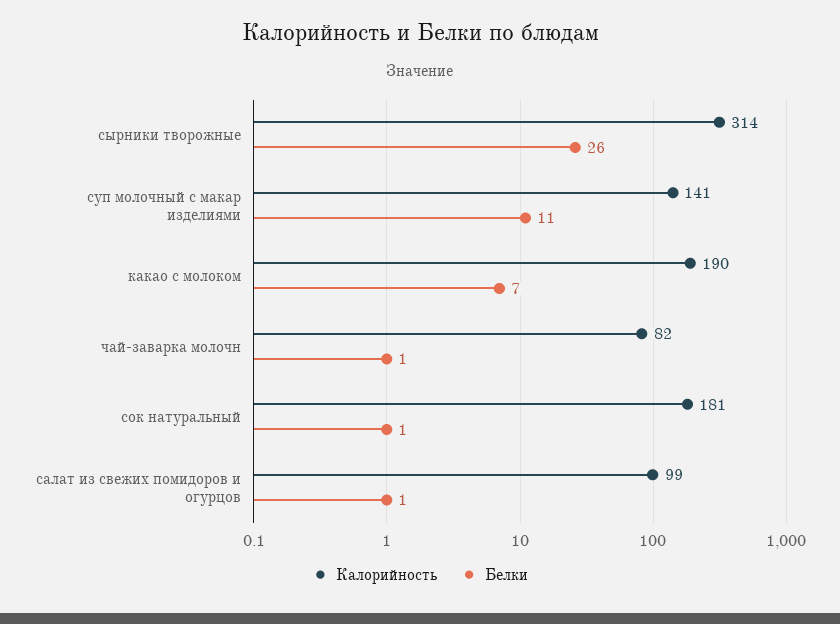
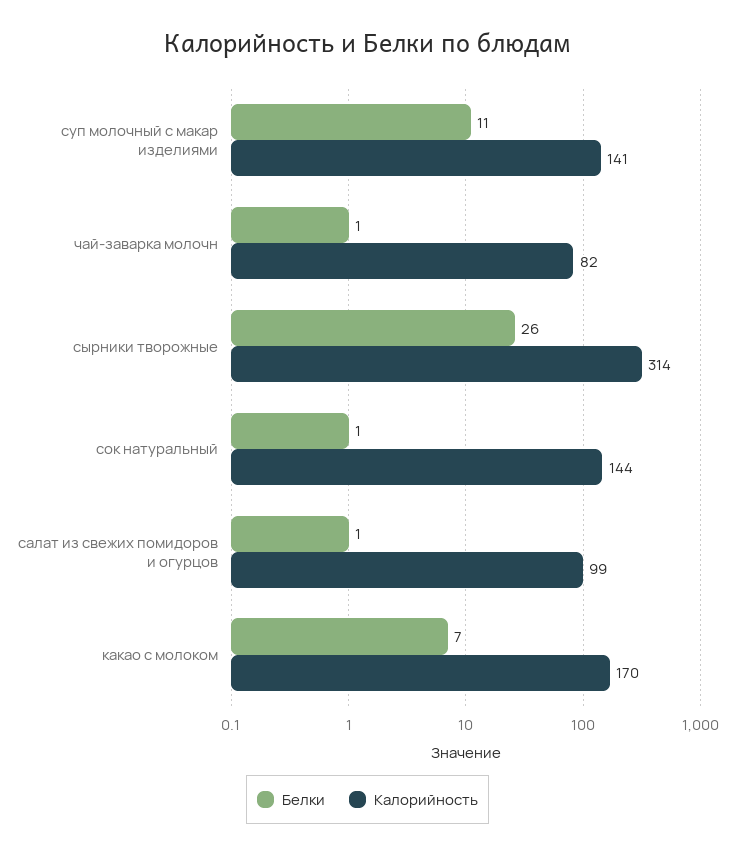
  {
    "Калорийность": {
      "сырники творожные": 314,
      "суп молочный с макар изделиями": 141,
-     "какао с молоком": 190,
+     "какао с молоком": 170,
      "чай-заварка молочн": 82,
-     "сок натуральный": 181,
+     "сок натуральный": 144,
      "салат из свежих помидоров и огурцов": 99
    },
    "Белки": {
      "сырники творожные": 26,
      "суп молочный с макар изделиями": 11,
      "какао с молоком": 7,
      "чай-заварка молочн": 1,
      "сок натуральный": 1,
      "салат из свежих помидоров и огурцов": 1
    }
  }

